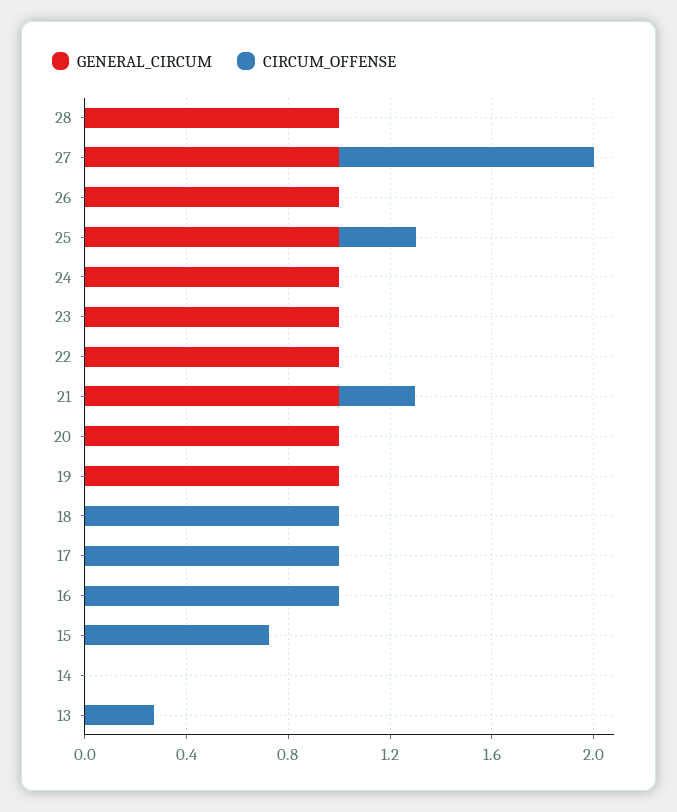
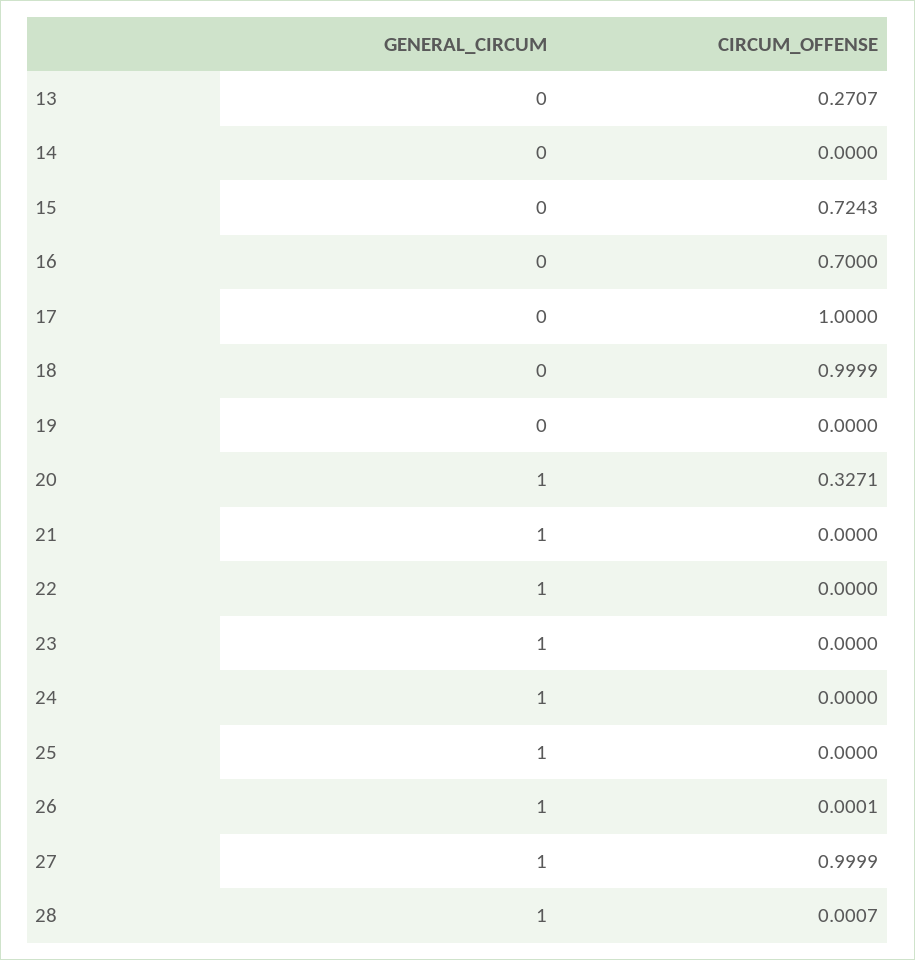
  {
    "GENERAL_CIRCUM": {
      "28": 1,
      "27": 1,
      "26": 1,
      "25": 1,
      "24": 1,
      "23": 1,
      "22": 1,
      "21": 1,
      "20": 1,
-     "19": 1,
+     "19": 0,
      "18": 0,
      "17": 0,
      "16": 0,
      "15": 0,
      "14": 0,
      "13": 0
    },
    "CIRCUM_OFFENSE": {
      "28": 0.0007,
      "27": 0.9999,
      "26": 0.0001,
-     "25": 0.3,
+     "25": 0,
      "24": 0,
      "23": 0,
      "22": 0,
-     "21": 0.3,
+     "21": 0,
-     "20": 0,
+     "20": 0.3271,
      "19": 0,
      "18": 0.9999,
      "17": 1,
-     "16": 1,
+     "16": 0.7,
      "15": 0.7243,
      "14": 0,
      "13": 0.2707
    }
  }

